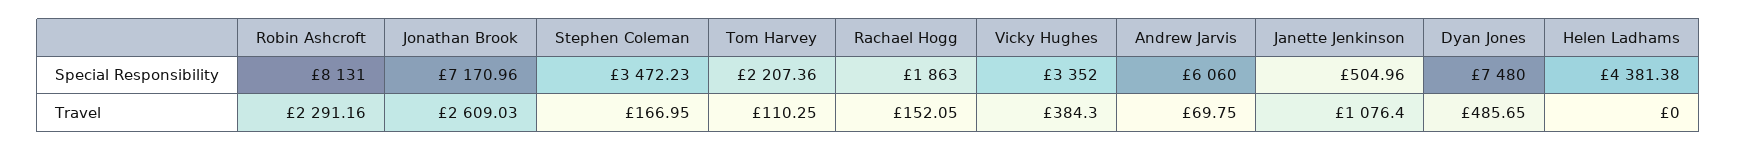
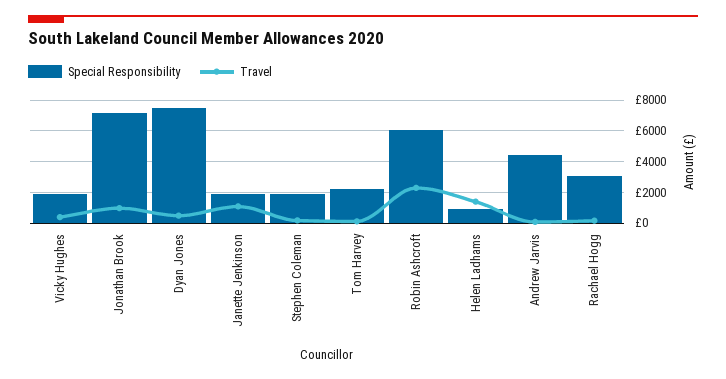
  {
    "Special Responsibility": {
-     "Robin Ashcroft": 8131,
+     "Robin Ashcroft": 6000,
      "Jonathan Brook": 7170.96,
-     "Stephen Coleman": 3472.23,
+     "Stephen Coleman": 2000,
      "Tom Harvey": 2207.36,
-     "Rachael Hogg": 1863,
+     "Rachael Hogg": 3000,
-     "Vicky Hughes": 3352,
+     "Vicky Hughes": 2000,
-     "Andrew Jarvis": 6060,
+     "Andrew Jarvis": 4500,
-     "Janette Jenkinson": 504.96,
+     "Janette Jenkinson": 2000,
      "Dyan Jones": 7480,
-     "Helen Ladhams": 4381.38
+     "Helen Ladhams": 1000
    },
    "Travel": {
      "Robin Ashcroft": 2291.16,
-     "Jonathan Brook": 2609.03,
+     "Jonathan Brook": 1000,
      "Stephen Coleman": 166.95,
      "Tom Harvey": 110.25,
      "Rachael Hogg": 152.05,
      "Vicky Hughes": 384.3,
      "Andrew Jarvis": 69.75,
      "Janette Jenkinson": 1076.4,
      "Dyan Jones": 485.65,
-     "Helen Ladhams": 0
+     "Helen Ladhams": 1500
    }
  }

